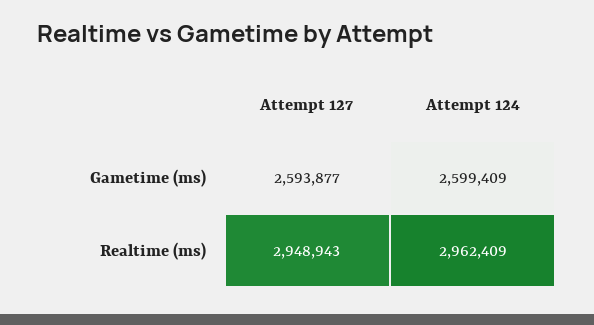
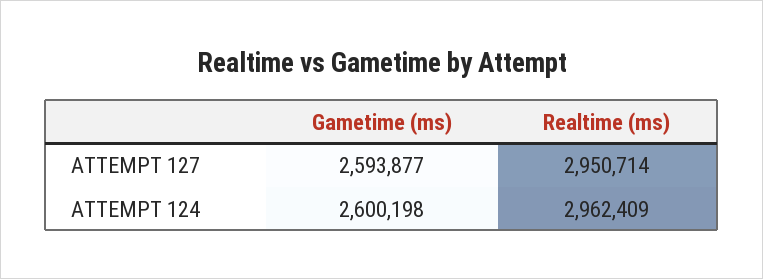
  {
    "Attempt 127": {
      "Gametime (ms)": 2593877,
-     "Realtime (ms)": 2948943
+     "Realtime (ms)": 2950714
    },
    "Attempt 124": {
-     "Gametime (ms)": 2599409,
+     "Gametime (ms)": 2600198,
      "Realtime (ms)": 2962409
    }
  }

